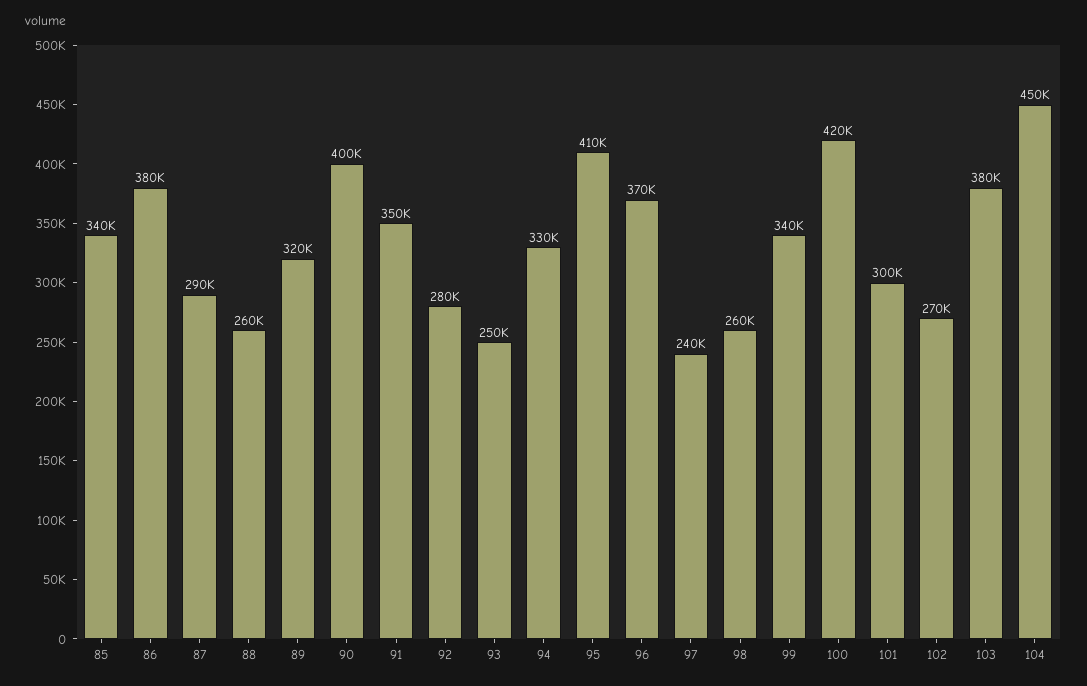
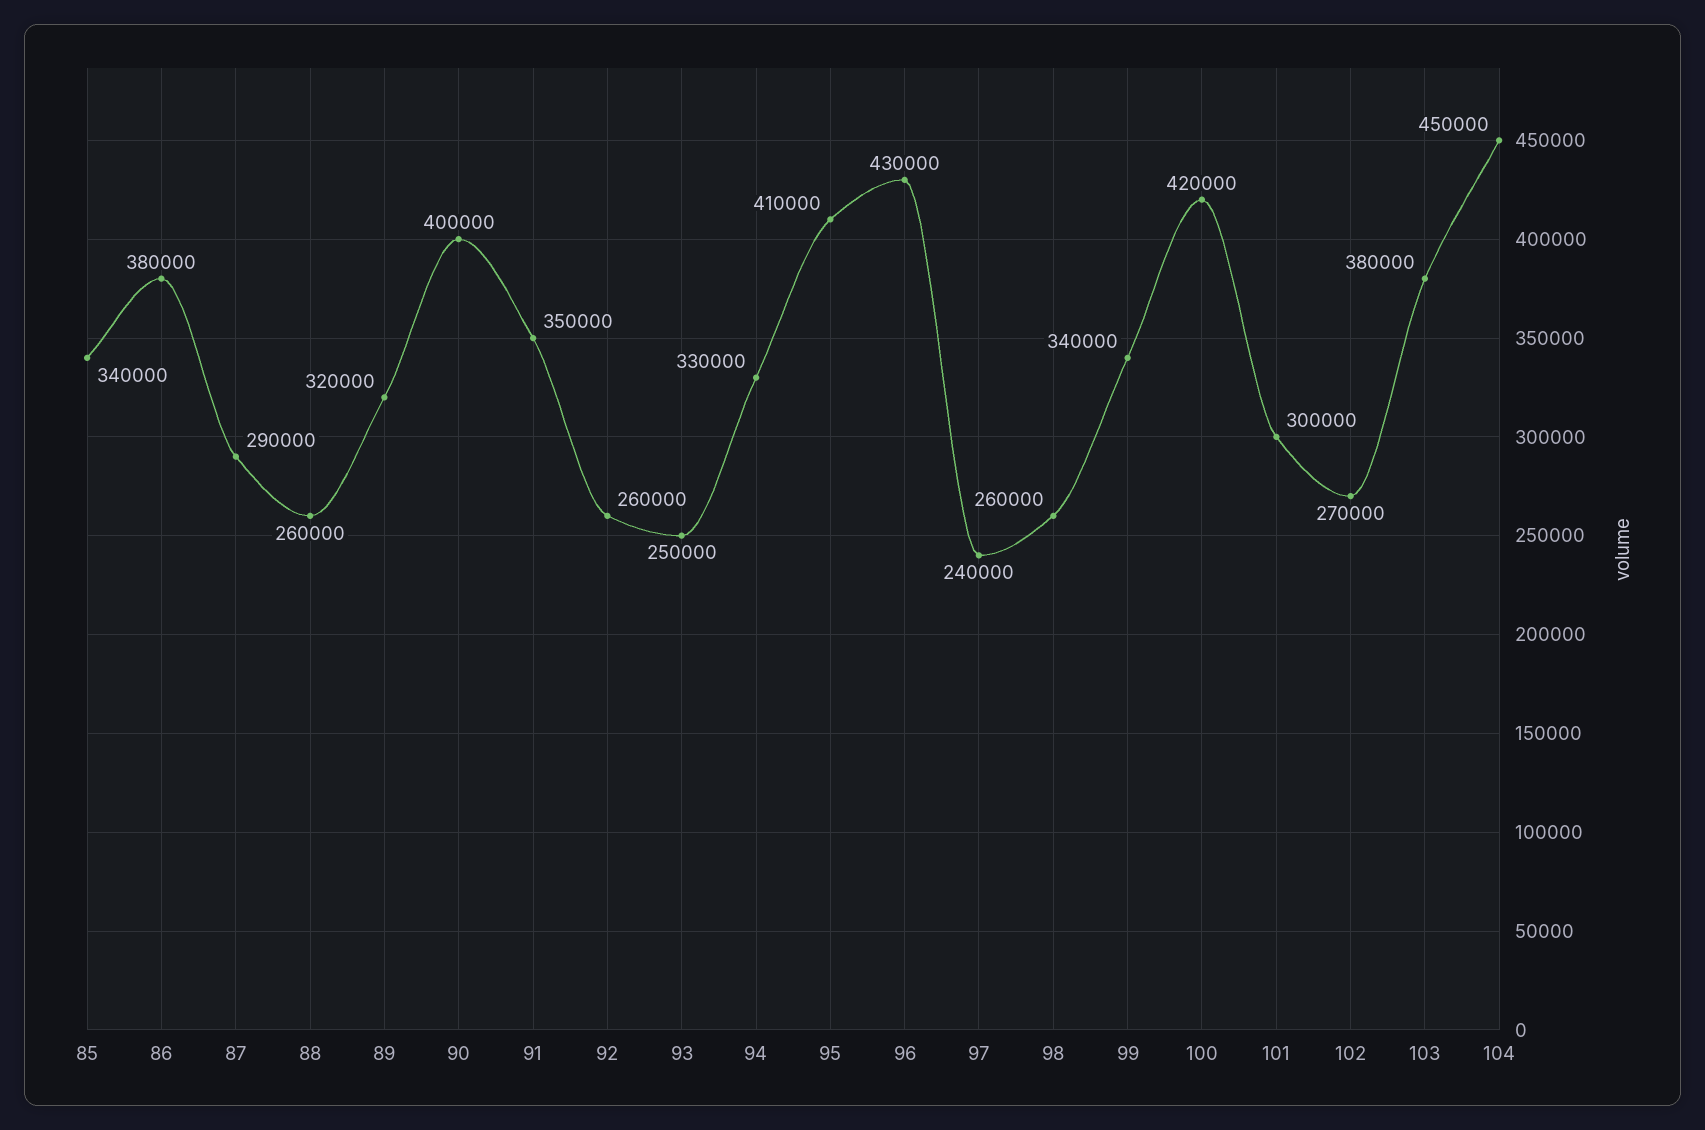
  {
    "85": 340000,
    "86": 380000,
    "87": 290000,
    "88": 260000,
    "89": 320000,
    "90": 400000,
    "91": 350000,
-   "92": 280000,
+   "92": 260000,
    "93": 250000,
    "94": 330000,
    "95": 410000,
-   "96": 370000,
+   "96": 430000,
    "97": 240000,
    "98": 260000,
    "99": 340000,
    "100": 420000,
    "101": 300000,
    "102": 270000,
    "103": 380000,
    "104": 450000
  }

